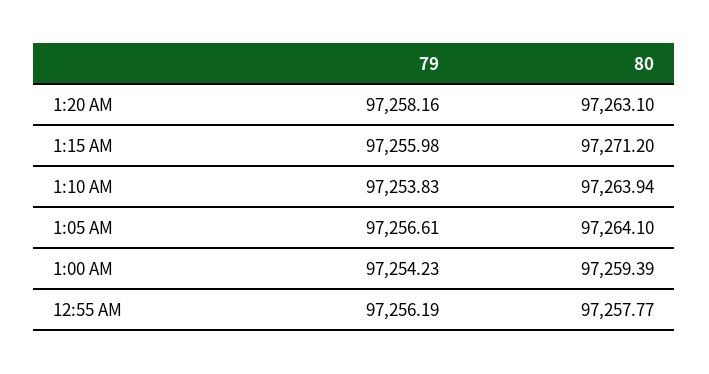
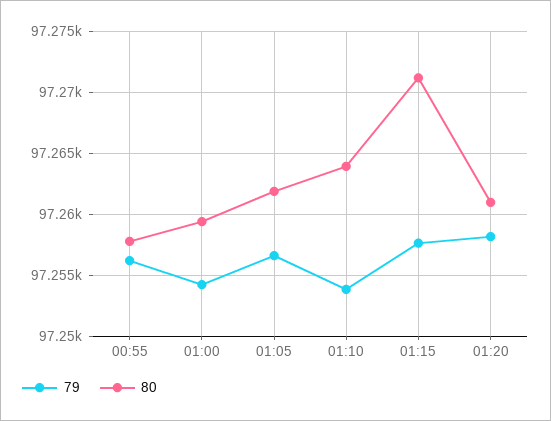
  {
    "79": {
      "1:20 AM": 97258.16,
-     "1:15 AM": 97255.98,
+     "1:15 AM": 97257.5,
      "1:10 AM": 97253.83,
      "1:05 AM": 97256.61,
      "1:00 AM": 97254.23,
      "12:55 AM": 97256.19
    },
    "80": {
-     "1:20 AM": 97263.1,
+     "1:20 AM": 97261,
      "1:15 AM": 97271.2,
      "1:10 AM": 97263.94,
-     "1:05 AM": 97264.1,
+     "1:05 AM": 97262,
      "1:00 AM": 97259.39,
      "12:55 AM": 97257.77
    }
  }

